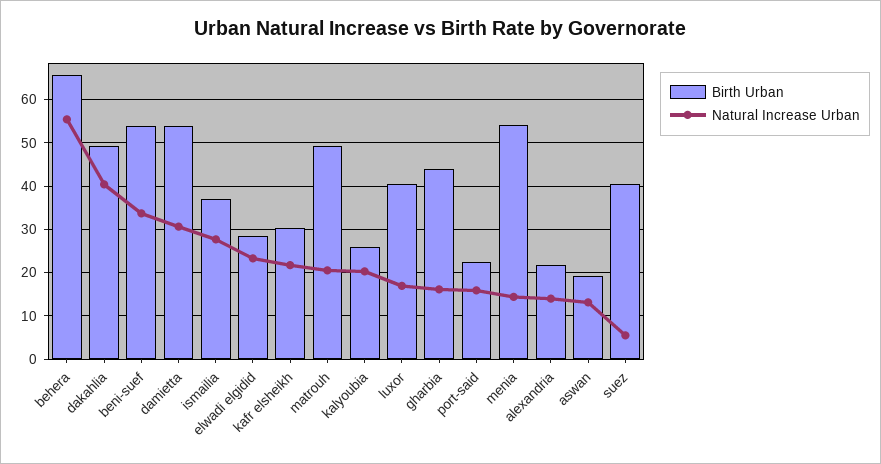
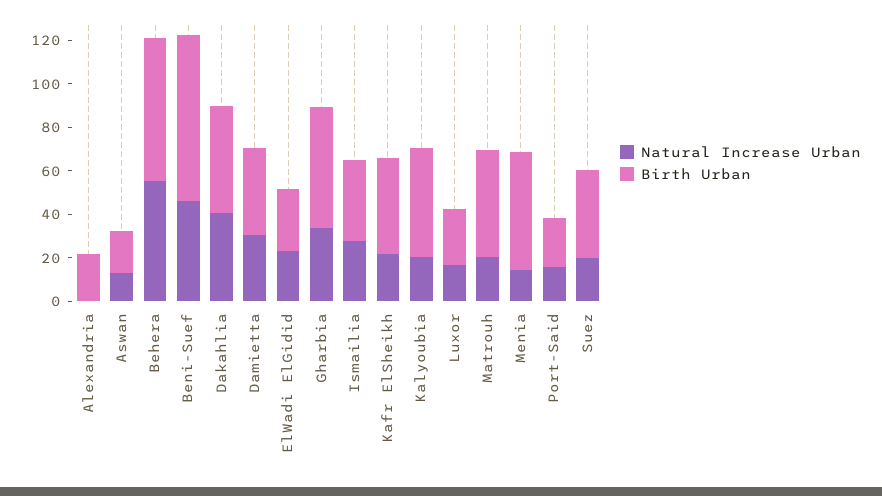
  {
    "Birth Urban": {
      "behera": 66,
      "dakahlia": 50,
-     "beni-suef": 54,
+     "beni-suef": 75,
-     "damietta": 54,
+     "damietta": 40,
      "ismailia": 38,
      "elwadi elgidid": 28,
-     "kafr elsheikh": 30,
+     "kafr elsheikh": 45,
      "matrouh": 50,
-     "kalyoubia": 26,
+     "kalyoubia": 50,
-     "luxor": 40,
+     "luxor": 25,
-     "gharbia": 44,
+     "gharbia": 55,
      "port-said": 22,
      "menia": 54,
      "alexandria": 22,
      "aswan": 20,
      "suez": 40
    },
    "Natural Increase Urban": {
      "behera": 56,
      "dakahlia": 40,
-     "beni-suef": 34,
+     "beni-suef": 45,
      "damietta": 30,
      "ismailia": 28,
      "elwadi elgidid": 24,
      "kafr elsheikh": 22,
      "matrouh": 20,
      "kalyoubia": 20,
      "luxor": 16,
-     "gharbia": 16,
+     "gharbia": 35,
      "port-said": 16,
      "menia": 14,
-     "alexandria": 14,
+     "alexandria": 0,
      "aswan": 14,
-     "suez": 6
+     "suez": 20
    }
  }

